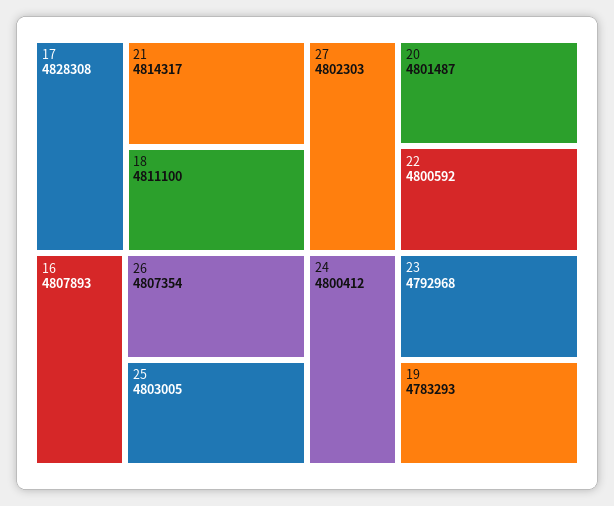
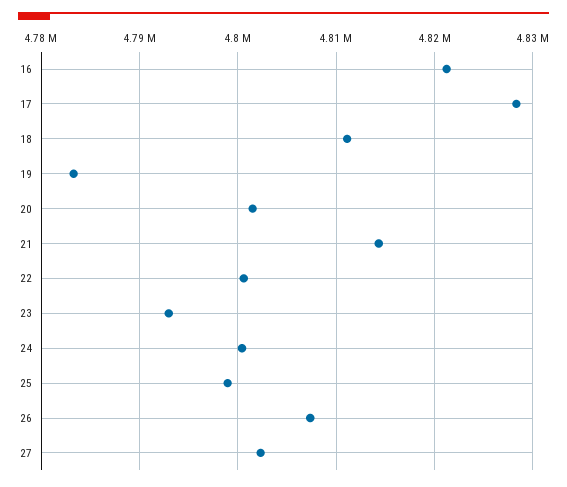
  {
    "17": 4828308,
    "21": 4814317,
    "18": 4811100,
-   "16": 4807893,
+   "16": 4821000,
    "26": 4807354,
-   "25": 4803005,
+   "25": 4799000,
    "27": 4802303,
    "20": 4801487,
    "22": 4800592,
    "24": 4800412,
    "23": 4792968,
    "19": 4783293
  }

